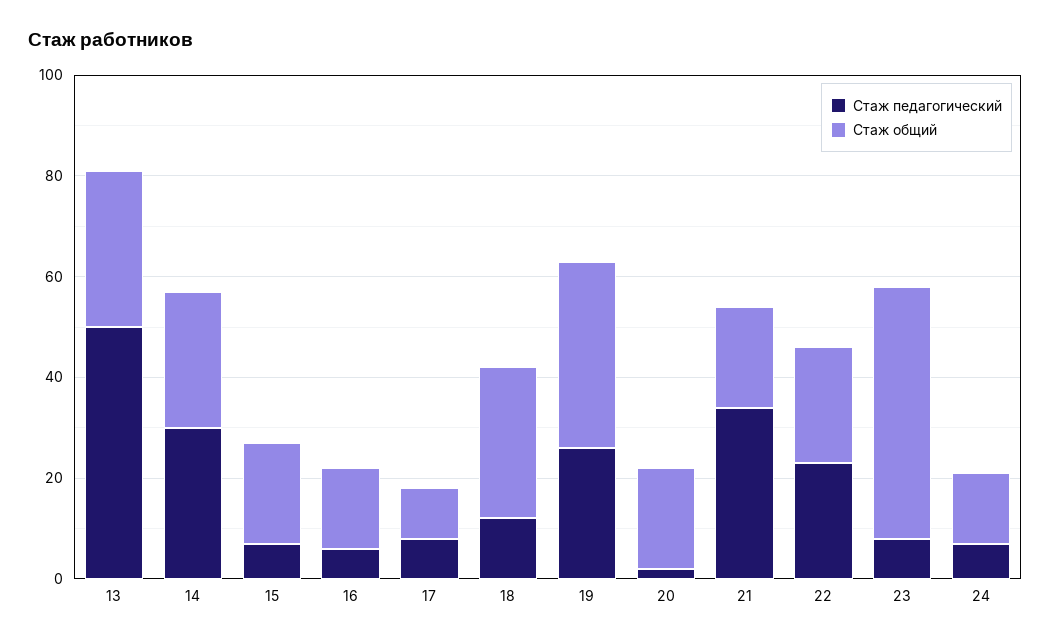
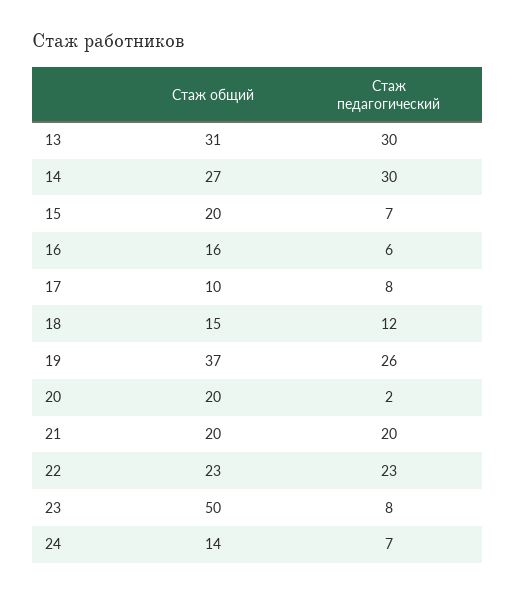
  {
    "Стаж педагогический": {
-     "13": 50,
+     "13": 30,
      "14": 30,
      "15": 7,
      "16": 6,
      "17": 8,
      "18": 12,
      "19": 26,
      "20": 2,
-     "21": 35,
+     "21": 20,
      "22": 23,
      "23": 8,
      "24": 7
    },
    "Стаж общий": {
      "13": 31,
      "14": 27,
      "15": 20,
      "16": 16,
      "17": 10,
-     "18": 30,
+     "18": 15,
      "19": 37,
      "20": 20,
      "21": 20,
      "22": 23,
      "23": 50,
      "24": 14
    }
  }

